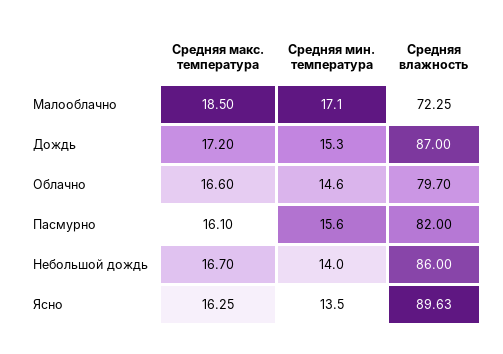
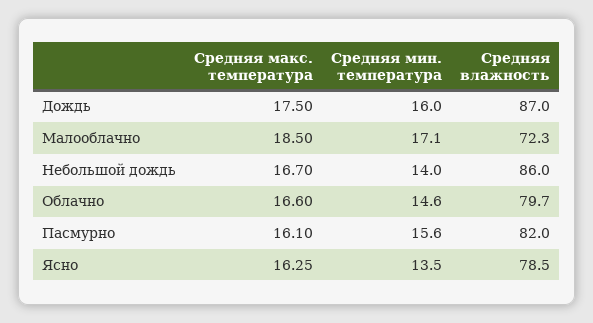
  {
    "Средняя макс. температура": {
      "Малооблачно": 18.5,
-     "Дождь": 17.2,
+     "Дождь": 17.5,
      "Облачно": 16.6,
      "Пасмурно": 16.1,
      "Небольшой дождь": 16.7,
      "Ясно": 16.25
    },
    "Средняя мин. температура": {
      "Малооблачно": 17.1,
-     "Дождь": 15.3,
+     "Дождь": 16,
      "Облачно": 14.6,
      "Пасмурно": 15.6,
      "Небольшой дождь": 14,
      "Ясно": 13.5
    },
    "Средняя влажность": {
      "Малооблачно": 72.25,
      "Дождь": 87,
      "Облачно": 79.7,
      "Пасмурно": 82,
      "Небольшой дождь": 86,
-     "Ясно": 89.63
+     "Ясно": 78.5
    }
  }

